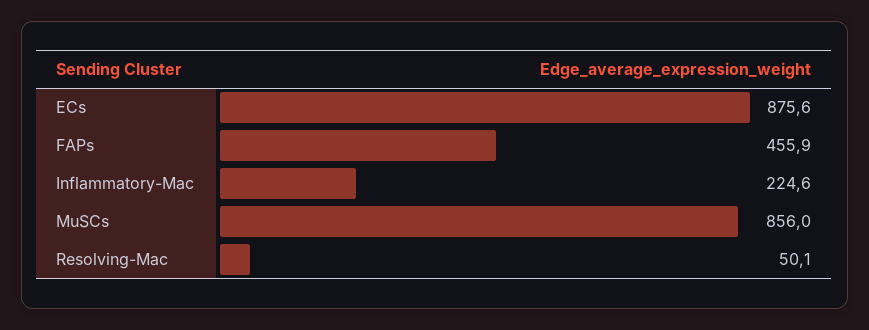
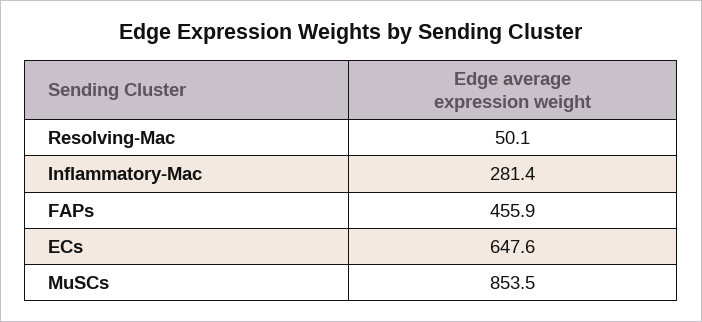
  {
-   "ECs": 875.6,
+   "ECs": 647.6,
    "FAPs": 455.9,
-   "Inflammatory-Mac": 224.6,
+   "Inflammatory-Mac": 281.4,
-   "MuSCs": 856,
+   "MuSCs": 853.5,
    "Resolving-Mac": 50.1
  }

